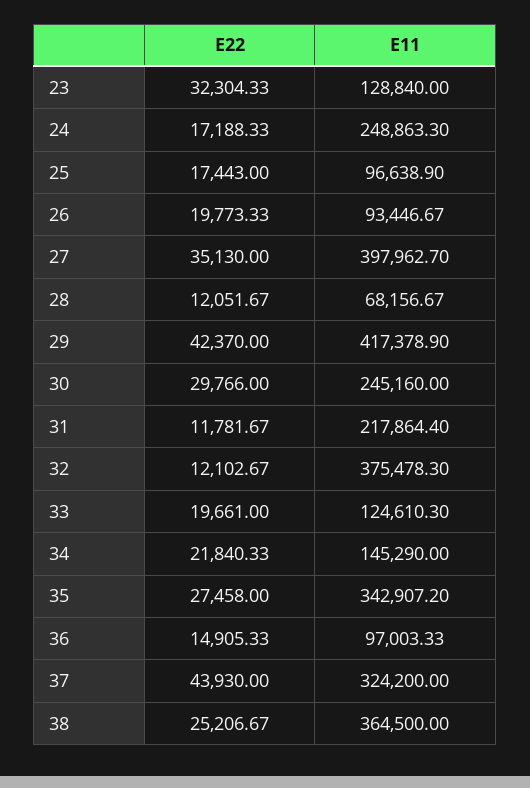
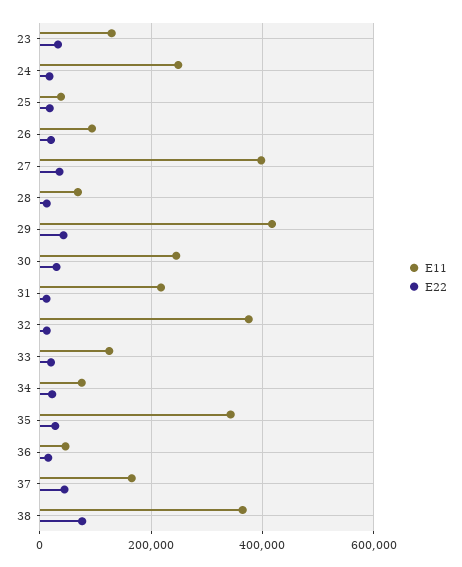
  {
    "E22": {
      "23": 32304.33,
      "24": 17188.33,
      "25": 17443,
      "26": 19773.33,
      "27": 35130,
      "28": 12051.67,
      "29": 42370,
      "30": 29766,
      "31": 11781.67,
      "32": 12102.67,
      "33": 19661,
      "34": 21840.33,
      "35": 27458,
      "36": 14905.33,
      "37": 43930,
-     "38": 25206.67
+     "38": 80000
    },
    "E11": {
      "23": 128840,
      "24": 248863.3,
-     "25": 96638.9,
+     "25": 40000,
      "26": 93446.67,
      "27": 397962.7,
      "28": 68156.67,
      "29": 417378.9,
      "30": 245160,
      "31": 217864.4,
      "32": 375478.3,
      "33": 124610.3,
-     "34": 145290,
+     "34": 80000,
      "35": 342907.2,
-     "36": 97003.33,
+     "36": 40000,
-     "37": 324200,
+     "37": 160000,
      "38": 364500
    }
  }

